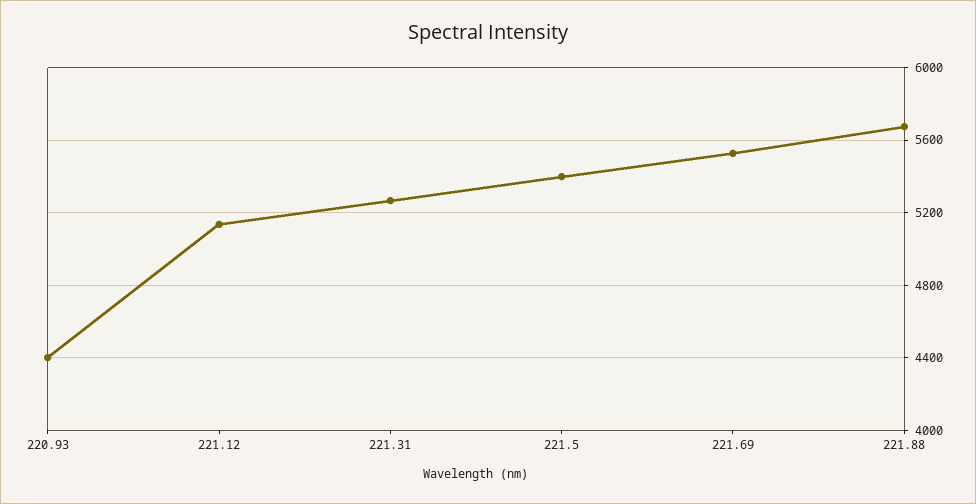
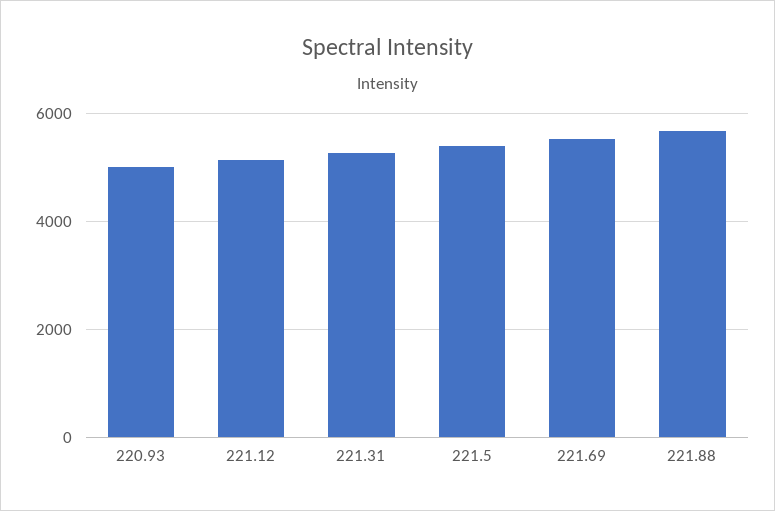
  {
-   "220.93": 4400,
+   "220.93": 5000,
    "221.12": 5150,
    "221.31": 5250,
    "221.5": 5400,
    "221.69": 5550,
    "221.88": 5650
  }

